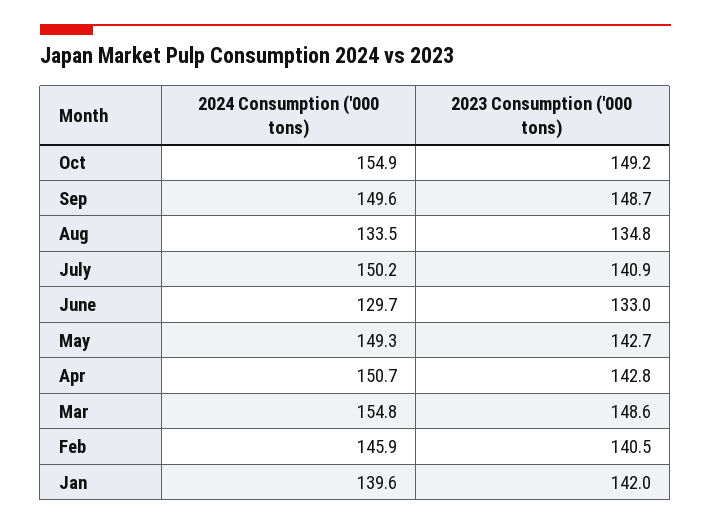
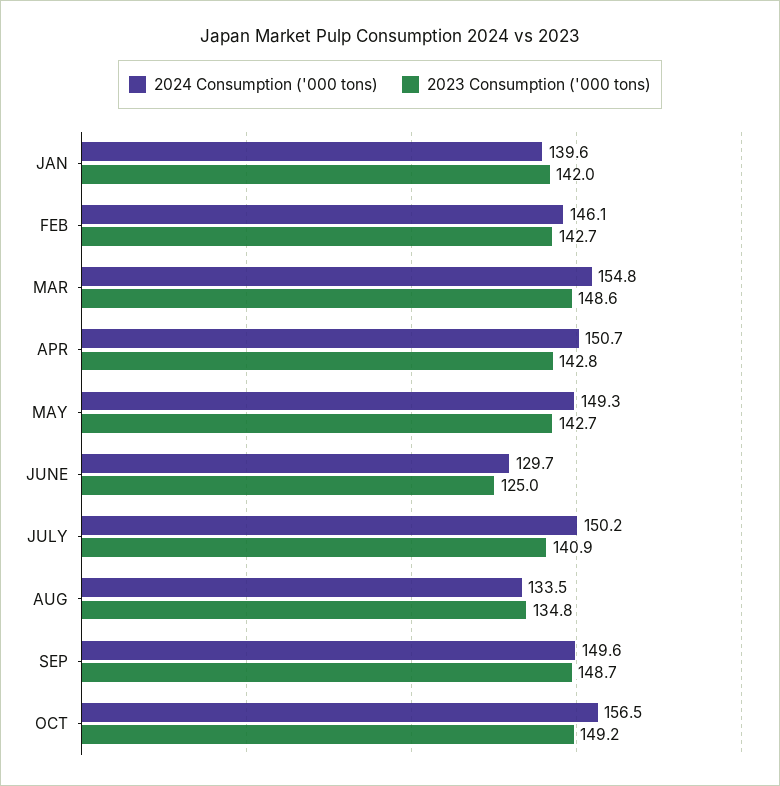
  {
    "2024 Consumption ('000 tons)": {
-     "Oct": 154.9,
+     "Oct": 156.5,
      "Sep": 149.6,
      "Aug": 133.5,
      "July": 150.2,
      "June": 129.7,
      "May": 149.3,
      "Apr": 150.7,
      "Mar": 154.8,
-     "Feb": 145.9,
+     "Feb": 146.1,
      "Jan": 139.6
    },
    "2023 Consumption ('000 tons)": {
      "Oct": 149.2,
      "Sep": 148.7,
      "Aug": 134.8,
      "July": 140.9,
-     "June": 133,
+     "June": 125,
      "May": 142.7,
      "Apr": 142.8,
      "Mar": 148.6,
-     "Feb": 140.5,
+     "Feb": 142.7,
      "Jan": 142
    }
  }

